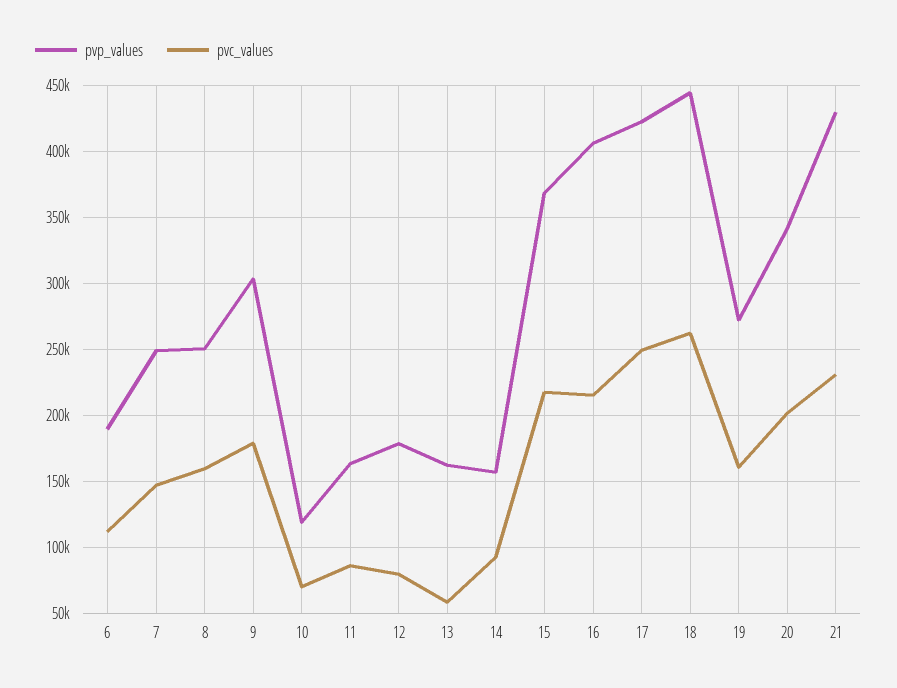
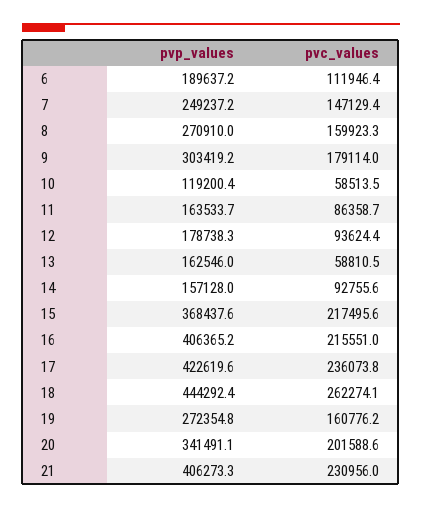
  {
    "pvp_values": {
      "6": 189637.2,
      "7": 249237.2,
-     "8": 250000,
+     "8": 270910,
      "9": 303419.2,
      "10": 119200.4,
      "11": 163533.7,
      "12": 178738.3,
      "13": 162546,
      "14": 157128,
      "15": 368437.6,
      "16": 406365.2,
      "17": 422619.6,
      "18": 444292.4,
      "19": 272354.8,
      "20": 341491.1,
-     "21": 430000
+     "21": 406273.3
    },
    "pvc_values": {
      "6": 111946.4,
      "7": 147129.4,
      "8": 159923.3,
      "9": 179114,
-     "10": 70000,
+     "10": 58513.5,
      "11": 86358.7,
-     "12": 80000,
+     "12": 93624.4,
      "13": 58810.5,
      "14": 92755.6,
      "15": 217495.6,
      "16": 215551,
-     "17": 250000,
+     "17": 236073.8,
      "18": 262274.1,
      "19": 160776.2,
      "20": 201588.6,
      "21": 230956
    }
  }

